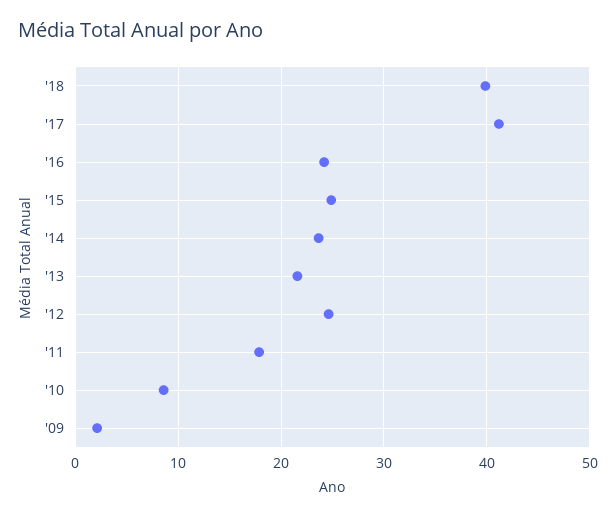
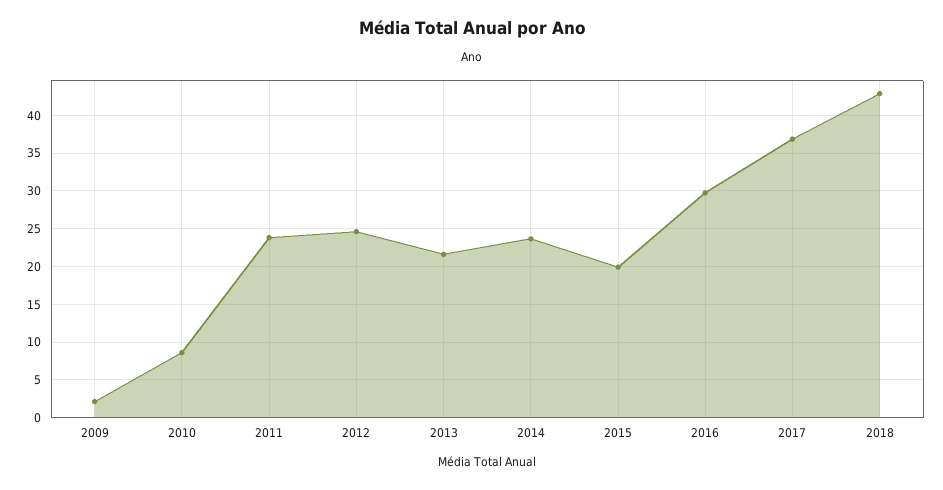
  {
-   "'18": 40,
+   "'18": 43,
-   "'17": 41,
+   "'17": 37,
-   "'16": 24,
+   "'16": 30,
-   "'15": 25,
+   "'15": 20,
    "'14": 24,
    "'13": 22,
    "'12": 25,
-   "'11": 18,
+   "'11": 24,
    "'10": 9,
    "'09": 2
  }

